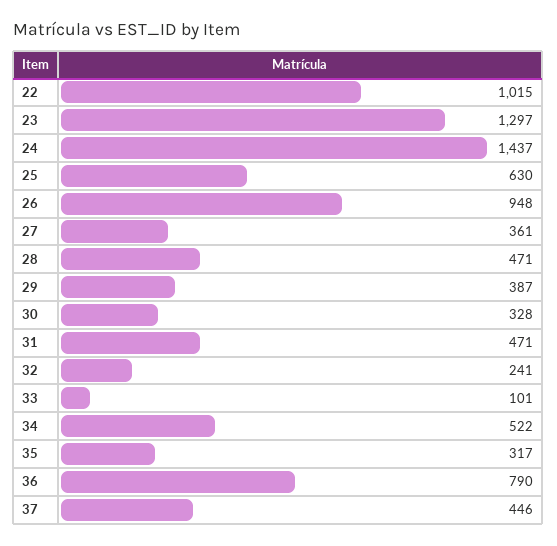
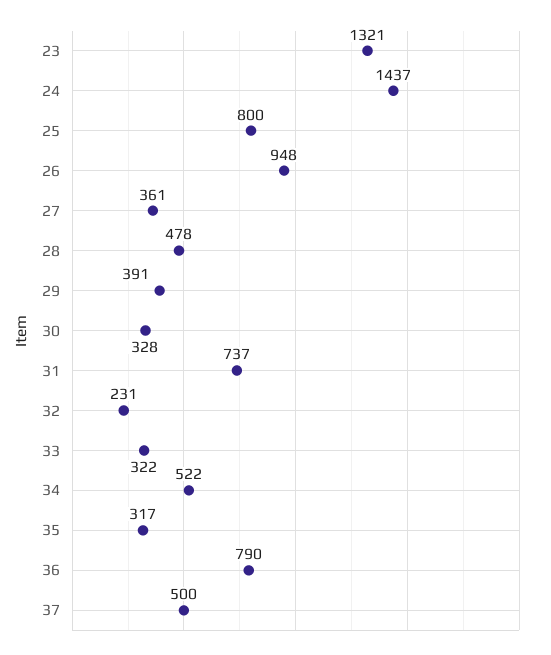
  {
-   "22": 1015,
-   "23": 1297,
+   "23": 1321,
    "24": 1437,
-   "25": 630,
+   "25": 800,
    "26": 948,
    "27": 361,
-   "28": 471,
+   "28": 478,
-   "29": 387,
+   "29": 391,
    "30": 328,
-   "31": 471,
+   "31": 737,
-   "32": 241,
+   "32": 231,
-   "33": 101,
+   "33": 322,
    "34": 522,
    "35": 317,
    "36": 790,
-   "37": 446
+   "37": 500
  }

